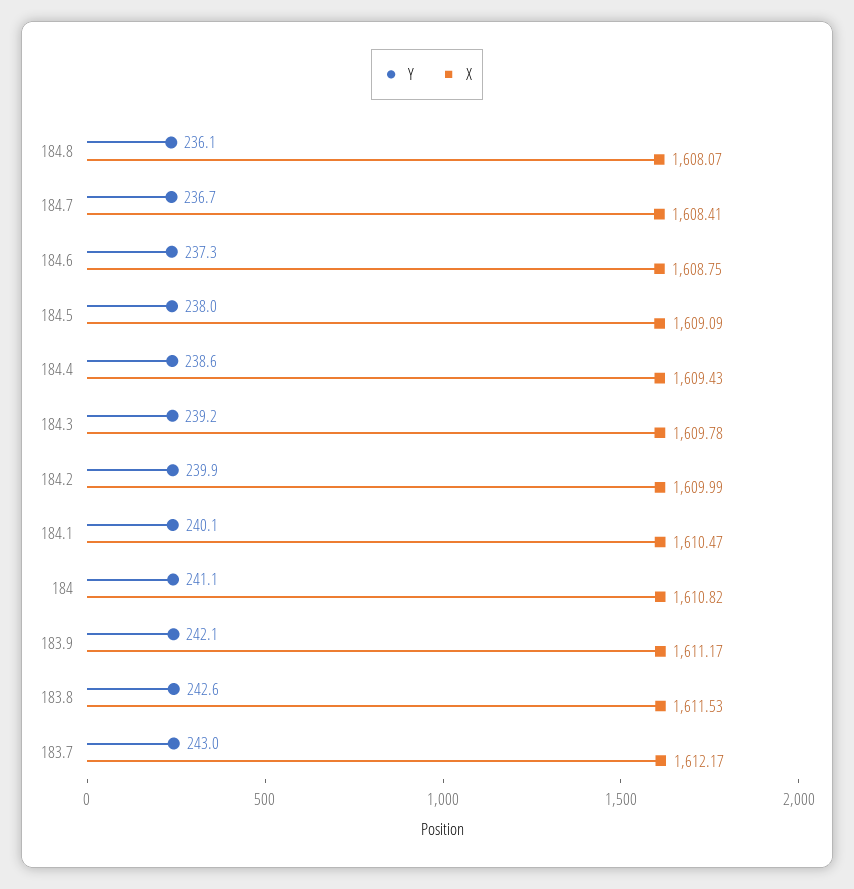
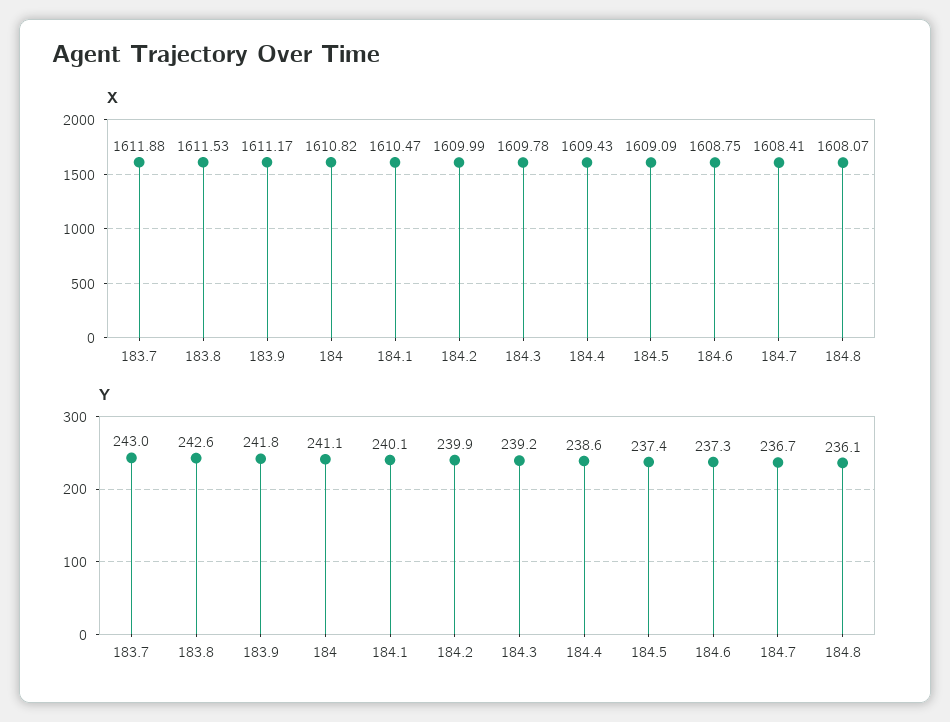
  {
    "Y": {
      "184.8": 236.1,
      "184.7": 236.7,
      "184.6": 237.3,
-     "184.5": 238,
+     "184.5": 237.4,
      "184.4": 238.6,
      "184.3": 239.2,
      "184.2": 239.9,
      "184.1": 240.1,
      "184": 241.1,
-     "183.9": 242.1,
+     "183.9": 241.8,
      "183.8": 242.6,
      "183.7": 243
    },
    "X": {
      "184.8": 1608.07,
      "184.7": 1608.41,
      "184.6": 1608.75,
      "184.5": 1609.09,
      "184.4": 1609.43,
      "184.3": 1609.78,
      "184.2": 1609.99,
      "184.1": 1610.47,
      "184": 1610.82,
      "183.9": 1611.17,
      "183.8": 1611.53,
-     "183.7": 1612.17
+     "183.7": 1611.88
    }
  }

